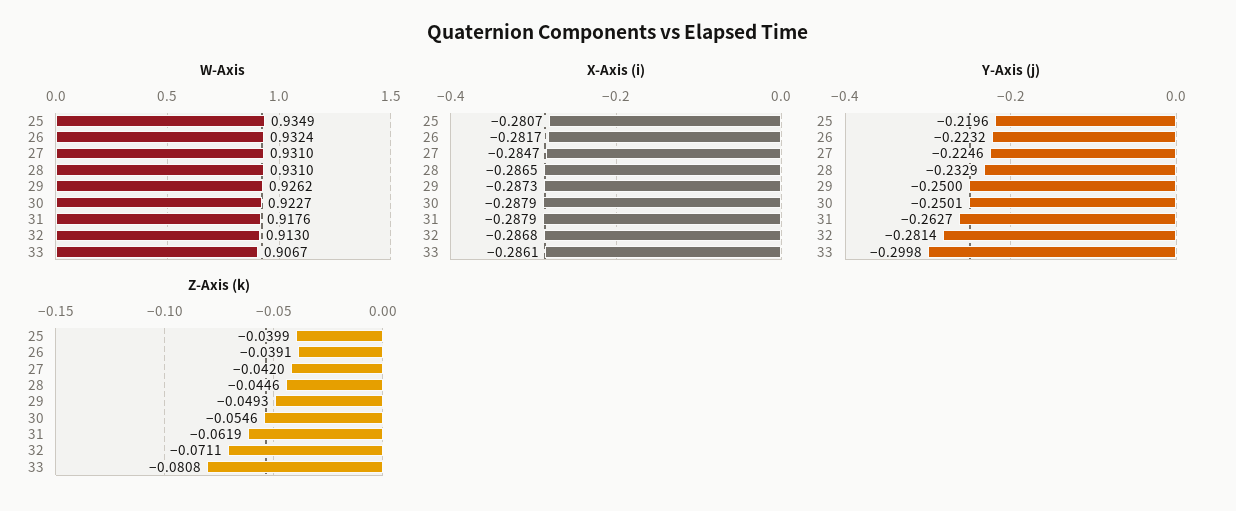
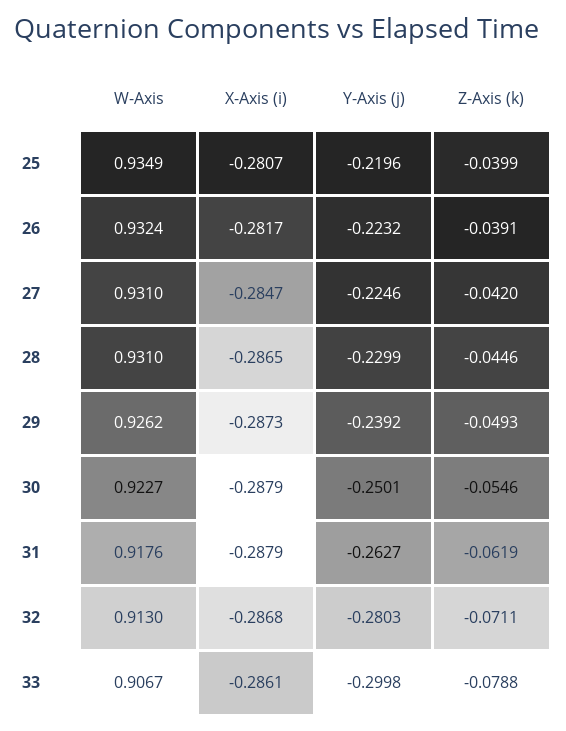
  {
    "W-Axis": {
      "25": 0.9349,
      "26": 0.9324,
      "27": 0.931,
      "28": 0.931,
      "29": 0.9262,
      "30": 0.9227,
      "31": 0.9176,
      "32": 0.913,
      "33": 0.9067
    },
    "X-Axis (i)": {
      "25": -0.2807,
      "26": -0.2817,
      "27": -0.2847,
      "28": -0.2865,
      "29": -0.2873,
      "30": -0.2879,
      "31": -0.2879,
      "32": -0.2868,
      "33": -0.2861
    },
    "Y-Axis (j)": {
      "25": -0.2196,
      "26": -0.2232,
      "27": -0.2246,
-     "28": -0.2329,
+     "28": -0.2299,
-     "29": -0.25,
+     "29": -0.2392,
      "30": -0.2501,
      "31": -0.2627,
-     "32": -0.2814,
+     "32": -0.2803,
      "33": -0.2998
    },
    "Z-Axis (k)": {
      "25": -0.0399,
      "26": -0.0391,
      "27": -0.042,
      "28": -0.0446,
      "29": -0.0493,
      "30": -0.0546,
      "31": -0.0619,
      "32": -0.0711,
-     "33": -0.0808
+     "33": -0.0788
    }
  }

